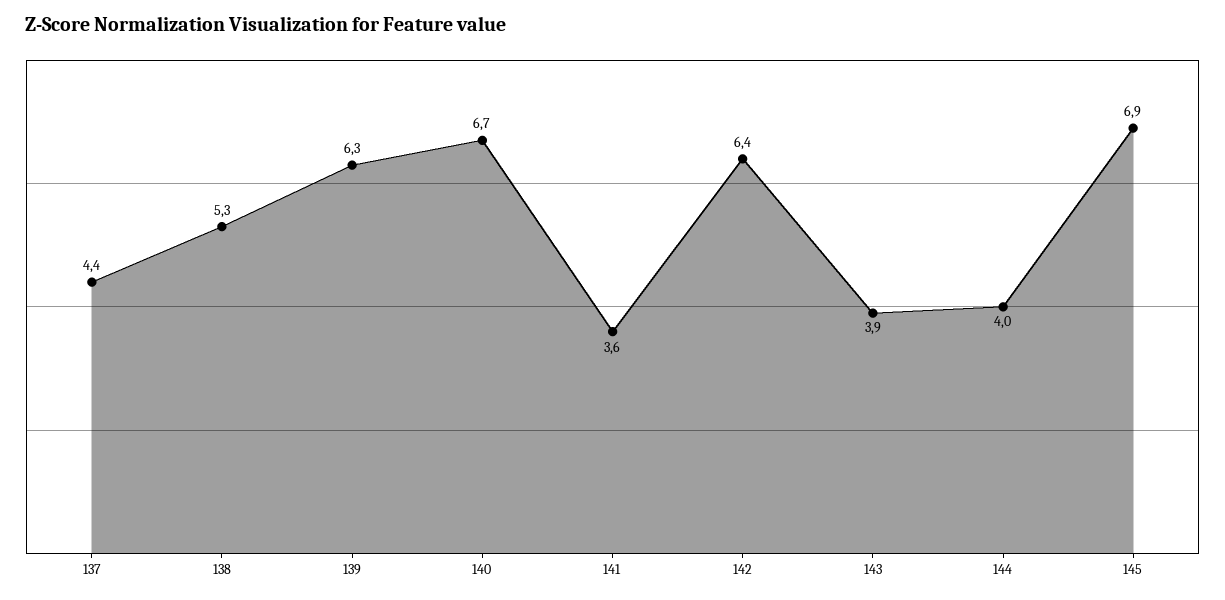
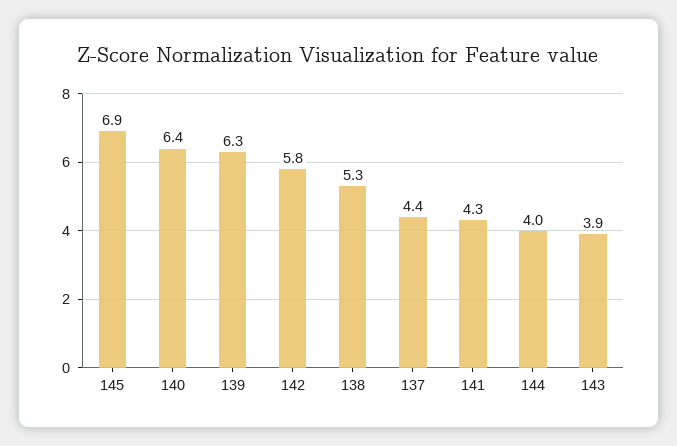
  {
    "137": 4.4,
    "138": 5.3,
    "139": 6.3,
-   "140": 6.7,
+   "140": 6.4,
-   "141": 3.6,
+   "141": 4.3,
-   "142": 6.4,
+   "142": 5.8,
    "143": 3.9,
    "144": 4,
    "145": 6.9
  }

